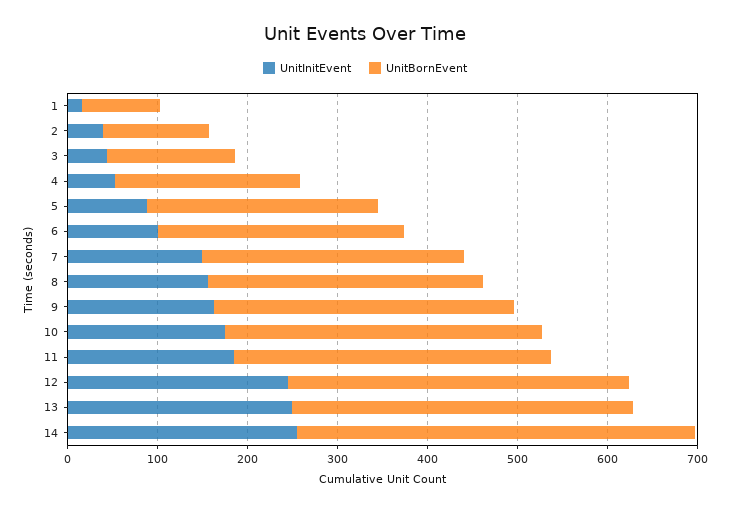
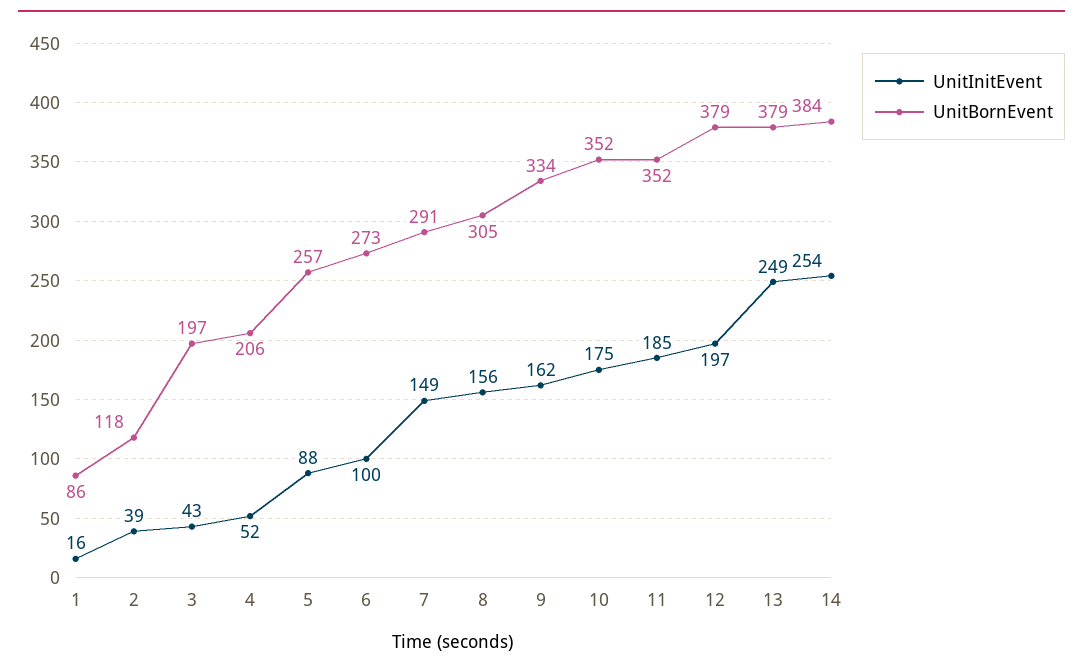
  {
    "UnitInitEvent": {
      "1": 16,
      "2": 39,
      "3": 43,
      "4": 52,
      "5": 88,
      "6": 100,
      "7": 149,
      "8": 156,
      "9": 162,
      "10": 175,
      "11": 185,
-     "12": 240,
+     "12": 197,
      "13": 249,
      "14": 254
    },
    "UnitBornEvent": {
      "1": 86,
      "2": 118,
-     "3": 140,
+     "3": 197,
      "4": 206,
      "5": 257,
      "6": 273,
      "7": 291,
      "8": 305,
      "9": 334,
      "10": 352,
      "11": 352,
      "12": 379,
      "13": 379,
-     "14": 440
+     "14": 384
    }
  }

